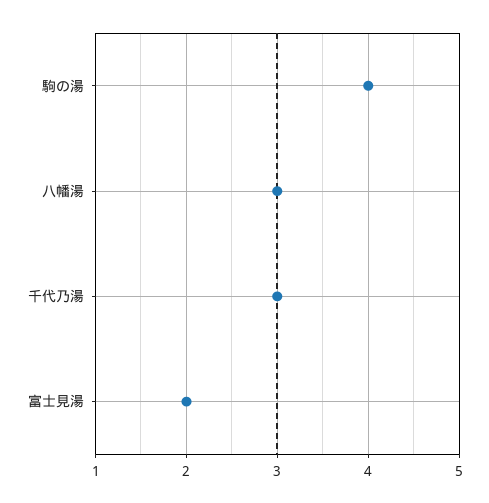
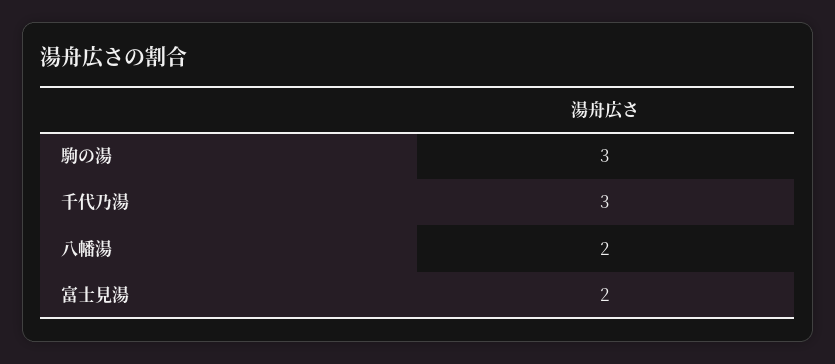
  {
-   "駒の湯": 4,
+   "駒の湯": 3,
-   "八幡湯": 3,
+   "八幡湯": 2,
    "千代乃湯": 3,
    "富士見湯": 2
  }

